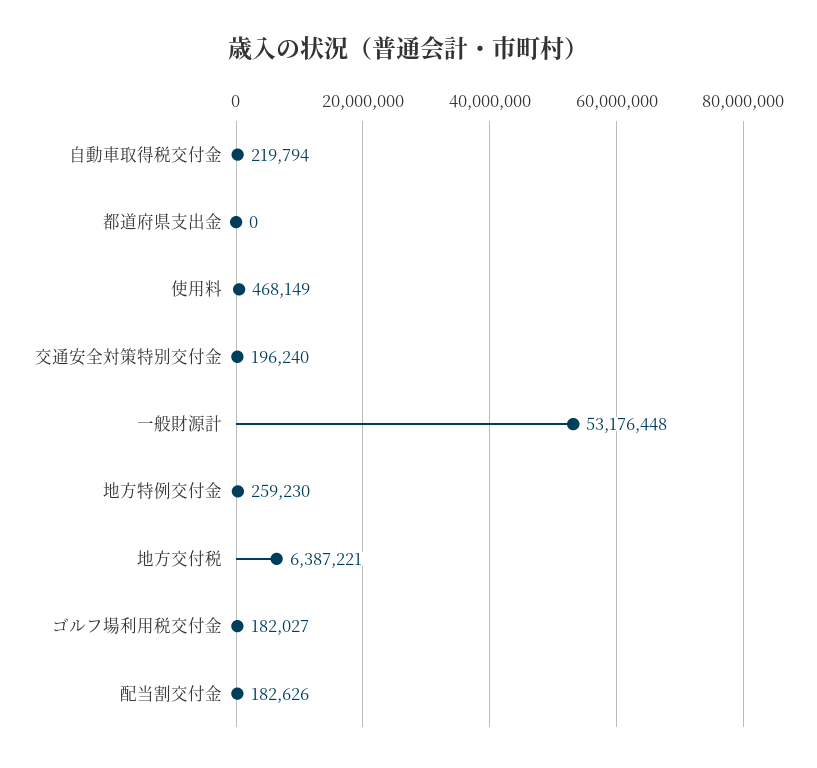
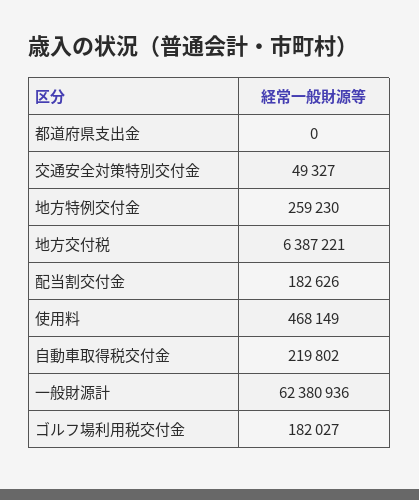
  {
-   "自動車取得税交付金": 219794,
+   "自動車取得税交付金": 219802,
    "都道府県支出金": 0,
    "使用料": 468149,
-   "交通安全対策特別交付金": 196240,
+   "交通安全対策特別交付金": 49327,
-   "一般財源計": 53176448,
+   "一般財源計": 62380936,
    "地方特例交付金": 259230,
    "地方交付税": 6387221,
    "ゴルフ場利用税交付金": 182027,
    "配当割交付金": 182626
  }

